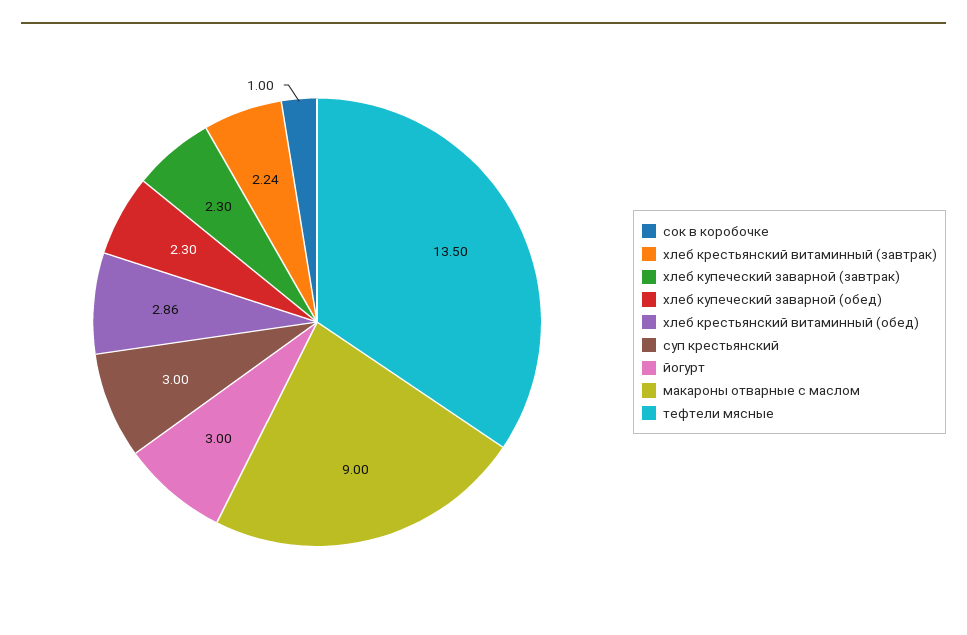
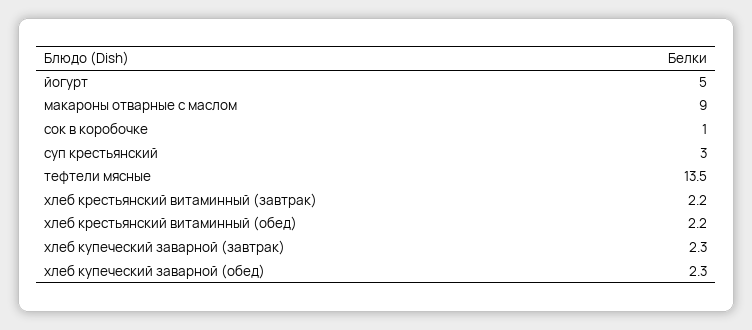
  {
    "сок в коробочке": 1,
    "хлеб крестьянский витаминный (завтрак)": 2.24,
    "хлеб купеческий заварной (завтрак)": 2.3,
    "хлеб купеческий заварной (обед)": 2.3,
-   "хлеб крестьянский витаминный (обед)": 2.86,
+   "хлеб крестьянский витаминный (обед)": 2.2,
    "суп крестьянский": 3,
-   "йогурт": 3,
+   "йогурт": 5,
    "макароны отварные с маслом": 9,
    "тефтели мясные": 13.5
  }

